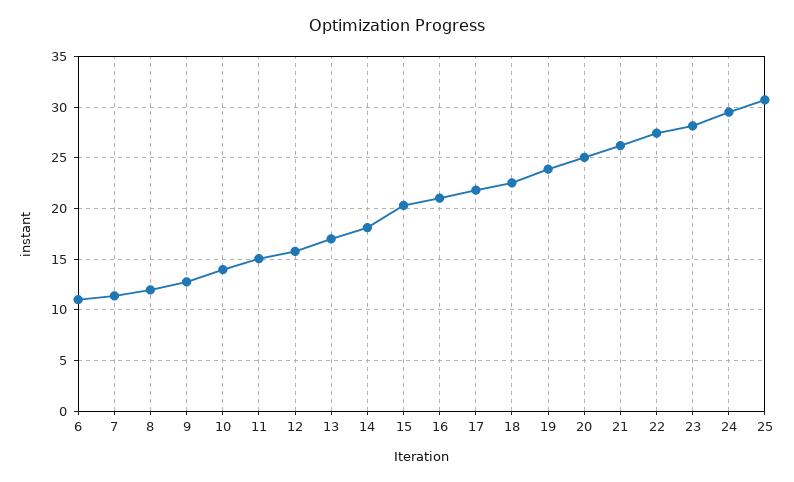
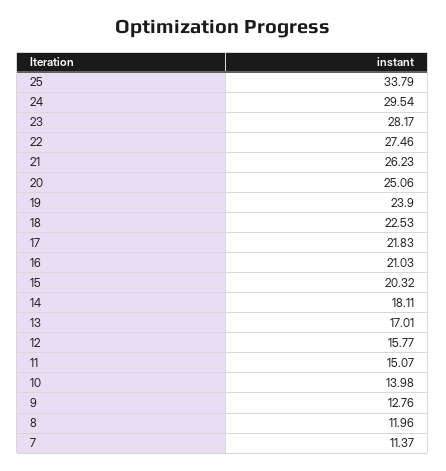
  {
-   "6": 11,
    "7": 11.37,
    "8": 11.96,
    "9": 12.76,
    "10": 13.98,
    "11": 15.07,
    "12": 15.77,
    "13": 17.01,
    "14": 18.11,
    "15": 20.32,
    "16": 21.03,
    "17": 21.83,
    "18": 22.53,
    "19": 23.9,
    "20": 25.06,
    "21": 26.23,
    "22": 27.46,
    "23": 28.17,
    "24": 29.54,
-   "25": 31
+   "25": 33.79
  }

